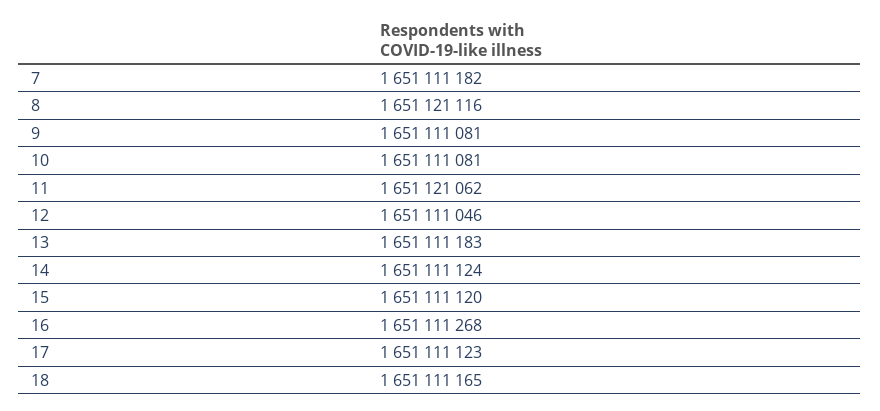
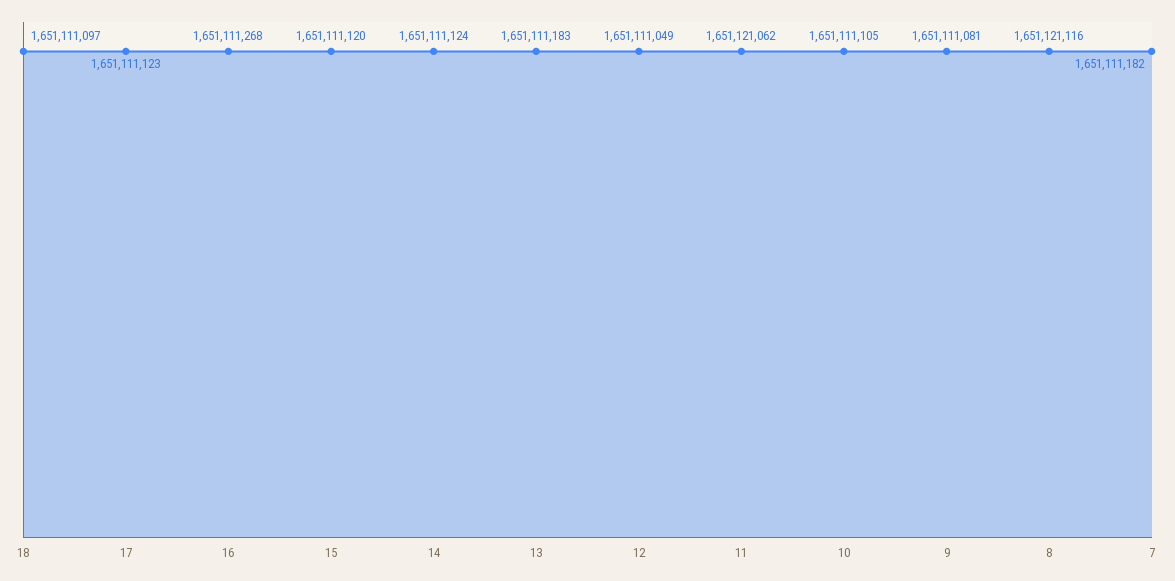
  {
    "7": 1651111182,
    "8": 1651121116,
    "9": 1651111081,
-   "10": 1651111081,
+   "10": 1651111105,
    "11": 1651121062,
-   "12": 1651111046,
+   "12": 1651111049,
    "13": 1651111183,
    "14": 1651111124,
    "15": 1651111120,
    "16": 1651111268,
    "17": 1651111123,
-   "18": 1651111165
+   "18": 1651111097
  }

